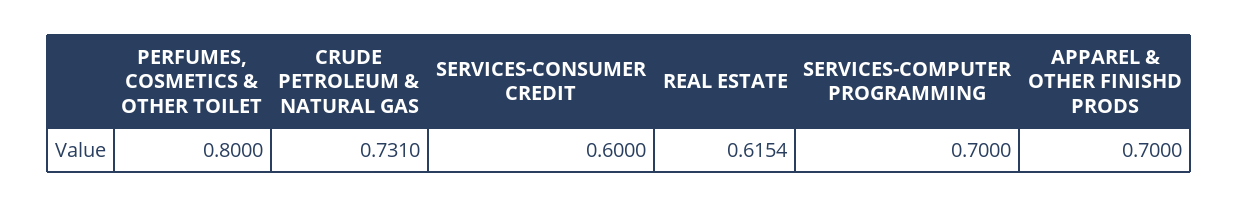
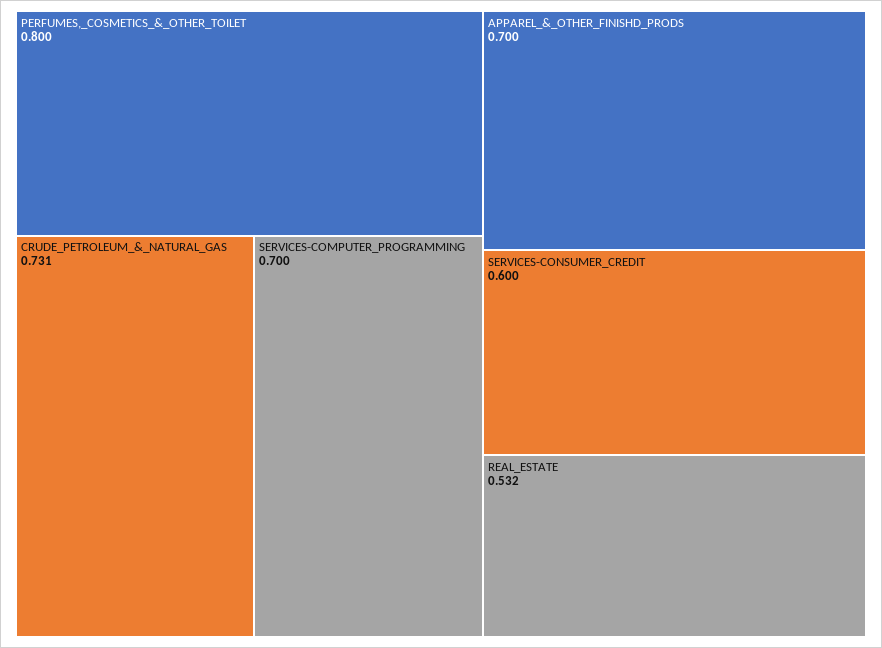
  {
    "PERFUMES, COSMETICS & OTHER TOILET": 0.8,
    "CRUDE PETROLEUM & NATURAL GAS": 0.731,
    "SERVICES-CONSUMER CREDIT": 0.6,
-   "REAL ESTATE": 0.6154,
+   "REAL ESTATE": 0.532,
    "SERVICES-COMPUTER PROGRAMMING": 0.7,
    "APPAREL & OTHER FINISHD PRODS": 0.7
  }

